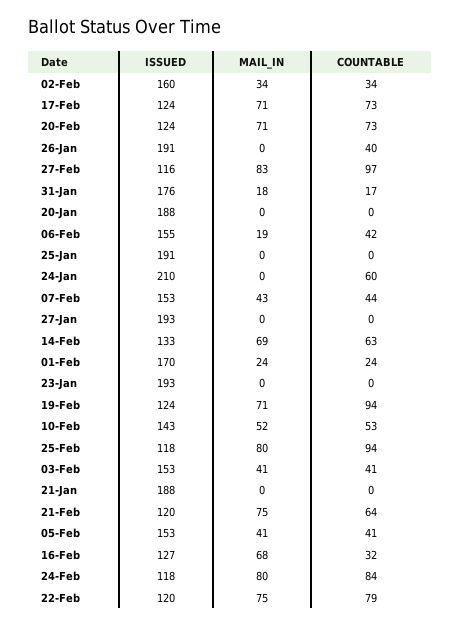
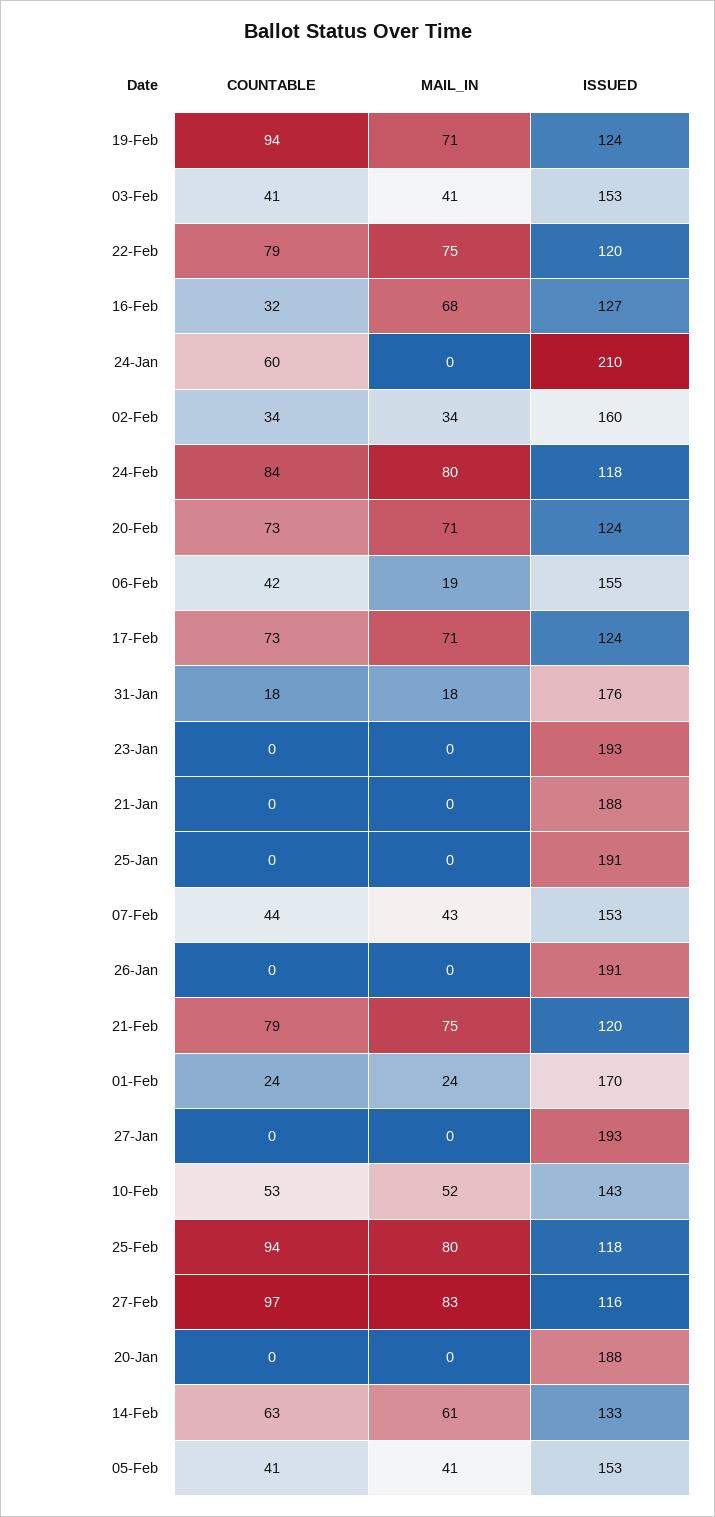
  {
    "ISSUED": {
      "02-Feb": 160,
      "17-Feb": 124,
      "20-Feb": 124,
      "26-Jan": 191,
      "27-Feb": 116,
      "31-Jan": 176,
      "20-Jan": 188,
      "06-Feb": 155,
      "25-Jan": 191,
      "24-Jan": 210,
      "07-Feb": 153,
      "27-Jan": 193,
      "14-Feb": 133,
      "01-Feb": 170,
      "23-Jan": 193,
      "19-Feb": 124,
      "10-Feb": 143,
      "25-Feb": 118,
      "03-Feb": 153,
      "21-Jan": 188,
      "21-Feb": 120,
      "05-Feb": 153,
      "16-Feb": 127,
      "24-Feb": 118,
      "22-Feb": 120
    },
    "MAIL_IN": {
      "02-Feb": 34,
      "17-Feb": 71,
      "20-Feb": 71,
      "26-Jan": 0,
      "27-Feb": 83,
      "31-Jan": 18,
      "20-Jan": 0,
      "06-Feb": 19,
      "25-Jan": 0,
      "24-Jan": 0,
      "07-Feb": 43,
      "27-Jan": 0,
-     "14-Feb": 69,
+     "14-Feb": 61,
      "01-Feb": 24,
      "23-Jan": 0,
      "19-Feb": 71,
      "10-Feb": 52,
      "25-Feb": 80,
      "03-Feb": 41,
      "21-Jan": 0,
      "21-Feb": 75,
      "05-Feb": 41,
      "16-Feb": 68,
      "24-Feb": 80,
      "22-Feb": 75
    },
    "COUNTABLE": {
      "02-Feb": 34,
      "17-Feb": 73,
      "20-Feb": 73,
-     "26-Jan": 40,
+     "26-Jan": 0,
      "27-Feb": 97,
-     "31-Jan": 17,
+     "31-Jan": 18,
      "20-Jan": 0,
      "06-Feb": 42,
      "25-Jan": 0,
      "24-Jan": 60,
      "07-Feb": 44,
      "27-Jan": 0,
      "14-Feb": 63,
      "01-Feb": 24,
      "23-Jan": 0,
      "19-Feb": 94,
      "10-Feb": 53,
      "25-Feb": 94,
      "03-Feb": 41,
      "21-Jan": 0,
-     "21-Feb": 64,
+     "21-Feb": 79,
      "05-Feb": 41,
      "16-Feb": 32,
      "24-Feb": 84,
      "22-Feb": 79
    }
  }

